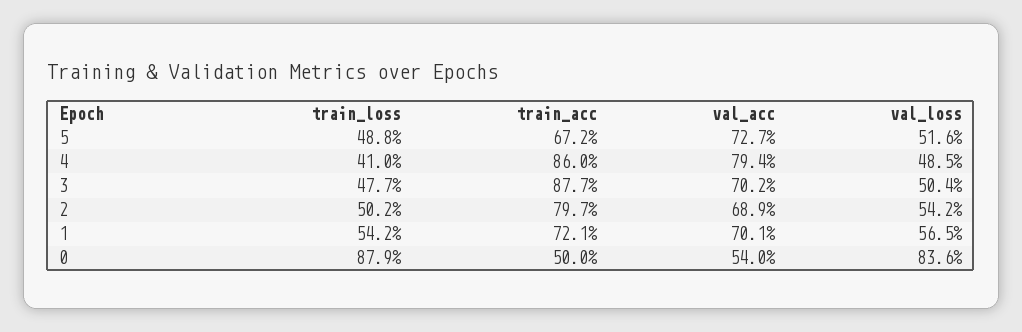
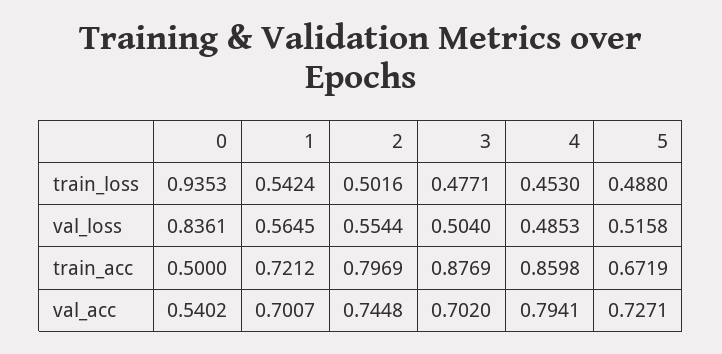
  {
    "train_loss": {
      "5": 0.488,
-     "4": 0.41,
+     "4": 0.453,
      "3": 0.4771,
      "2": 0.5016,
      "1": 0.5424,
-     "0": 0.879
+     "0": 0.9353
    },
    "train_acc": {
      "5": 0.6719,
      "4": 0.8598,
      "3": 0.8769,
      "2": 0.7969,
      "1": 0.7212,
      "0": 0.5
    },
    "val_acc": {
      "5": 0.7271,
      "4": 0.7941,
      "3": 0.702,
-     "2": 0.689,
+     "2": 0.7448,
      "1": 0.7007,
      "0": 0.5402
    },
    "val_loss": {
      "5": 0.5158,
      "4": 0.4853,
      "3": 0.504,
-     "2": 0.542,
+     "2": 0.5544,
      "1": 0.5645,
      "0": 0.8361
    }
  }

